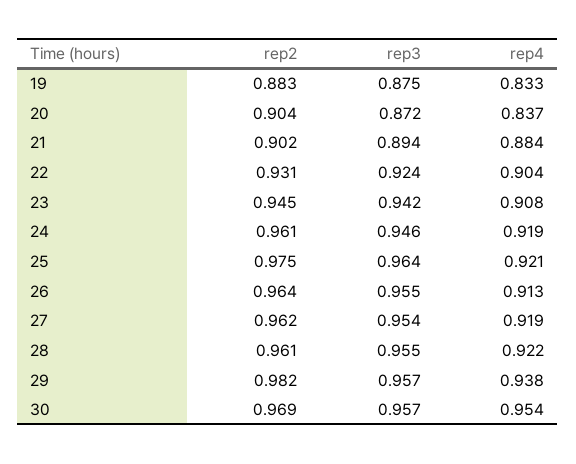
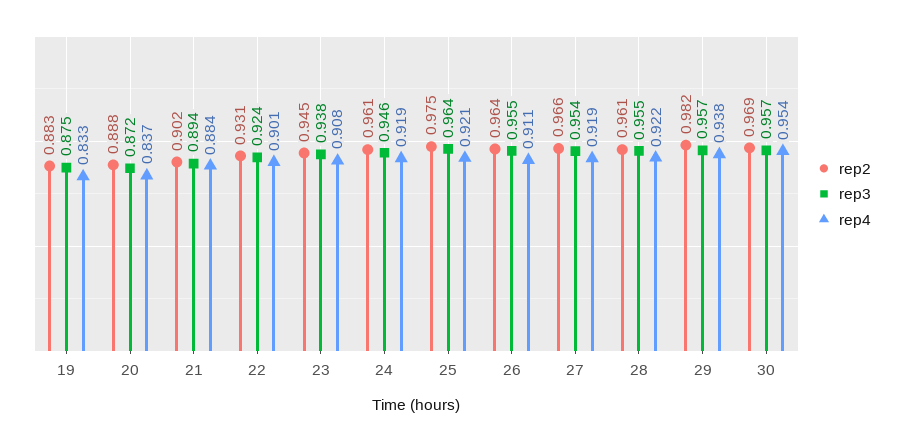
  {
    "rep2": {
      "19": 0.883,
-     "20": 0.904,
+     "20": 0.888,
      "21": 0.902,
      "22": 0.931,
      "23": 0.945,
      "24": 0.961,
      "25": 0.975,
      "26": 0.964,
-     "27": 0.962,
+     "27": 0.966,
      "28": 0.961,
      "29": 0.982,
      "30": 0.969
    },
    "rep3": {
      "19": 0.875,
      "20": 0.872,
      "21": 0.894,
      "22": 0.924,
-     "23": 0.942,
+     "23": 0.938,
      "24": 0.946,
      "25": 0.964,
      "26": 0.955,
      "27": 0.954,
      "28": 0.955,
      "29": 0.957,
      "30": 0.957
    },
    "rep4": {
      "19": 0.833,
      "20": 0.837,
      "21": 0.884,
-     "22": 0.904,
+     "22": 0.901,
      "23": 0.908,
      "24": 0.919,
      "25": 0.921,
-     "26": 0.913,
+     "26": 0.911,
      "27": 0.919,
      "28": 0.922,
      "29": 0.938,
      "30": 0.954
    }
  }

